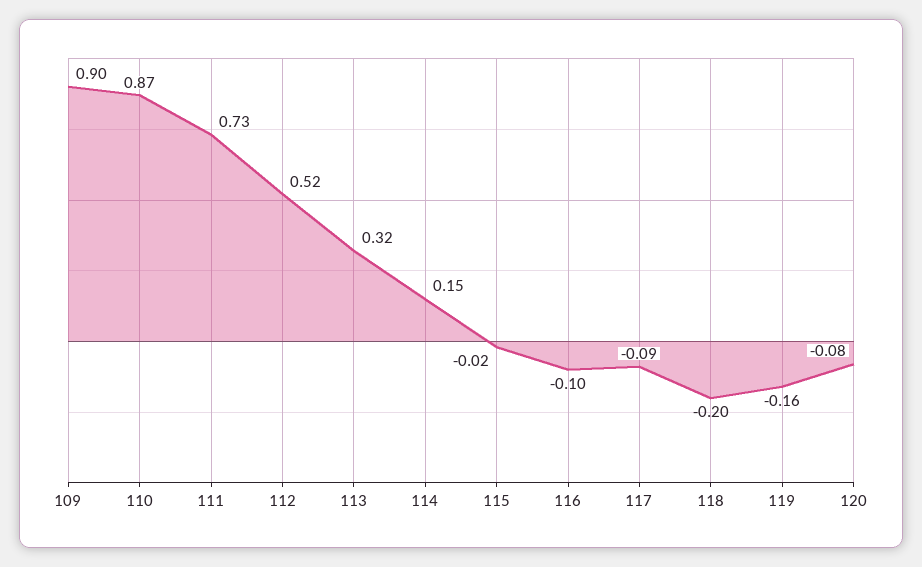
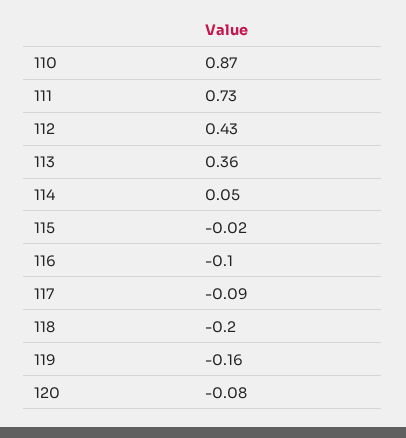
  {
-   "109": 0.9,
    "110": 0.87,
    "111": 0.73,
-   "112": 0.52,
+   "112": 0.43,
-   "113": 0.32,
+   "113": 0.36,
-   "114": 0.15,
+   "114": 0.05,
    "115": -0.02,
    "116": -0.1,
    "117": -0.09,
    "118": -0.2,
    "119": -0.16,
    "120": -0.08
  }

